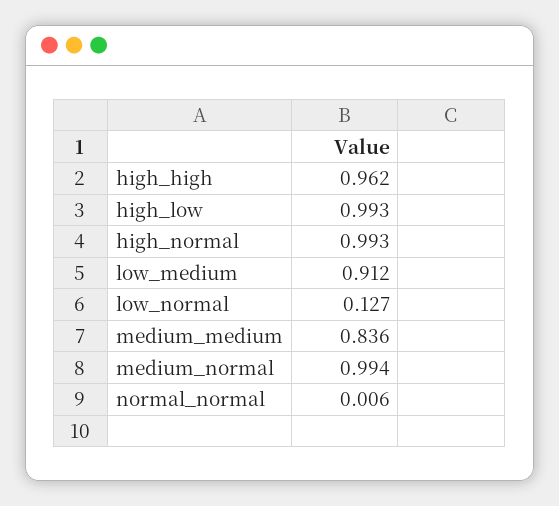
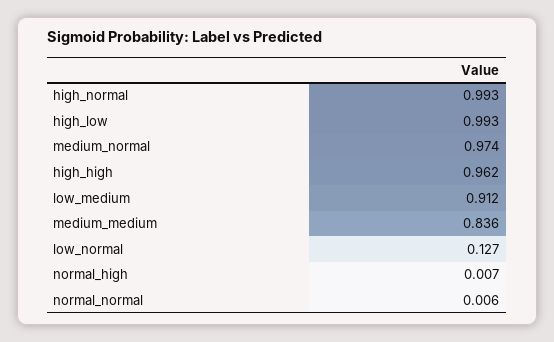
  {
    "high_high": 0.962,
    "high_low": 0.993,
    "high_normal": 0.993,
    "low_medium": 0.912,
    "low_normal": 0.127,
    "medium_medium": 0.836,
-   "medium_normal": 0.994,
+   "medium_normal": 0.974,
-   "normal_normal": 0.006
+   "normal_normal": 0.006,
+   "normal_high": 0.007
  }

